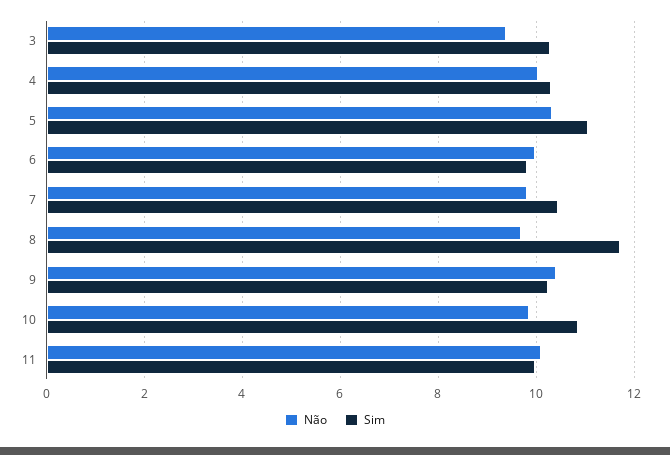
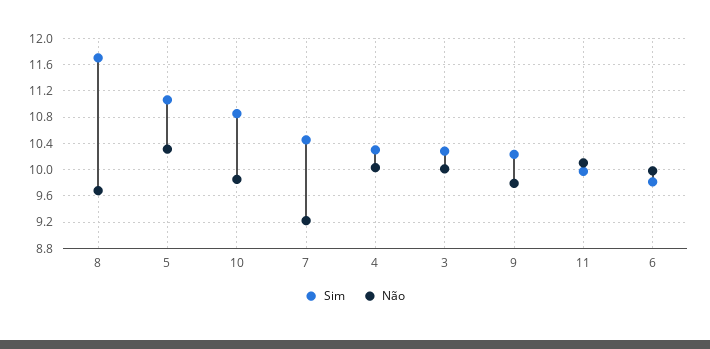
  {
    "Não": {
-     "3": 9.4,
+     "3": 10,
      "4": 10,
      "5": 10.3,
      "6": 10,
-     "7": 9.8,
+     "7": 9.2,
      "8": 9.7,
-     "9": 10.4,
+     "9": 9.8,
      "10": 9.9,
      "11": 10.1
    },
    "Sim": {
      "3": 10.3,
      "4": 10.3,
      "5": 11.1,
      "6": 9.8,
      "7": 10.5,
      "8": 11.7,
      "9": 10.2,
      "10": 10.9,
      "11": 10
    }
  }

